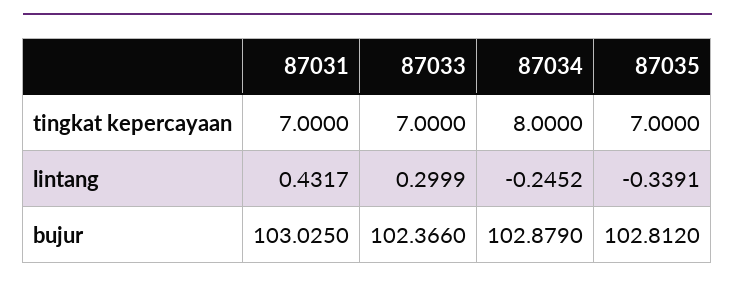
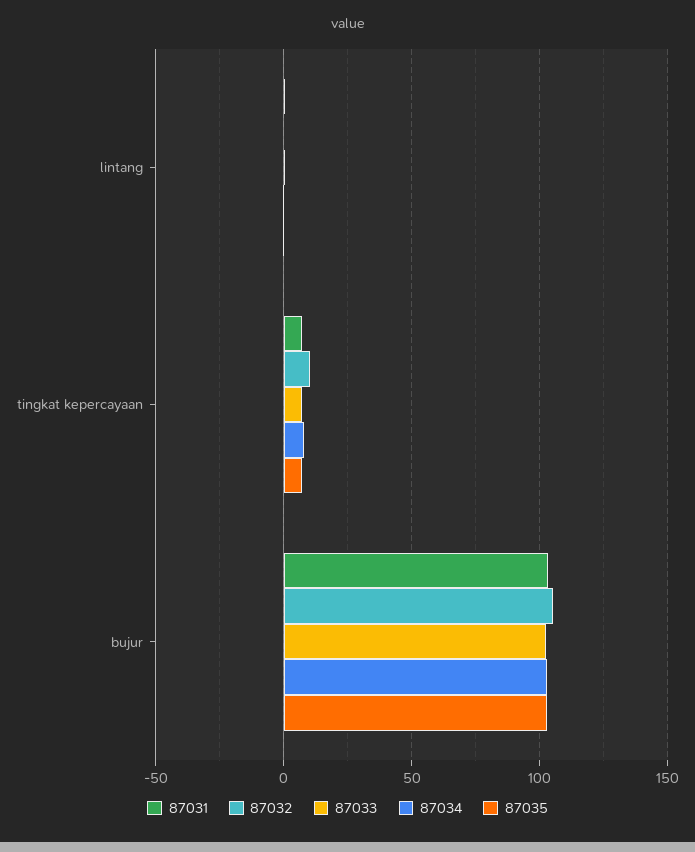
  {
    "87031": {
      "tingkat kepercayaan": 7,
      "lintang": 0.4317,
      "bujur": 103.025
    },
    "87033": {
      "tingkat kepercayaan": 7,
      "lintang": 0.2999,
      "bujur": 102.366
    },
    "87034": {
      "tingkat kepercayaan": 8,
      "lintang": -0.2452,
      "bujur": 102.879
    },
    "87035": {
      "tingkat kepercayaan": 7,
      "lintang": -0.3391,
      "bujur": 102.812
-   }
+   },
+   "87032": {
+     "lintang": 0,
+     "tingkat kepercayaan": 10,
+     "bujur": 105
+   }
  }

